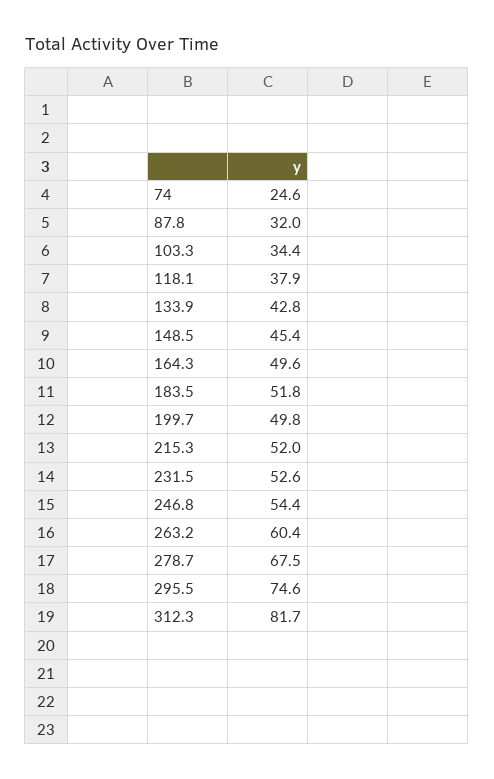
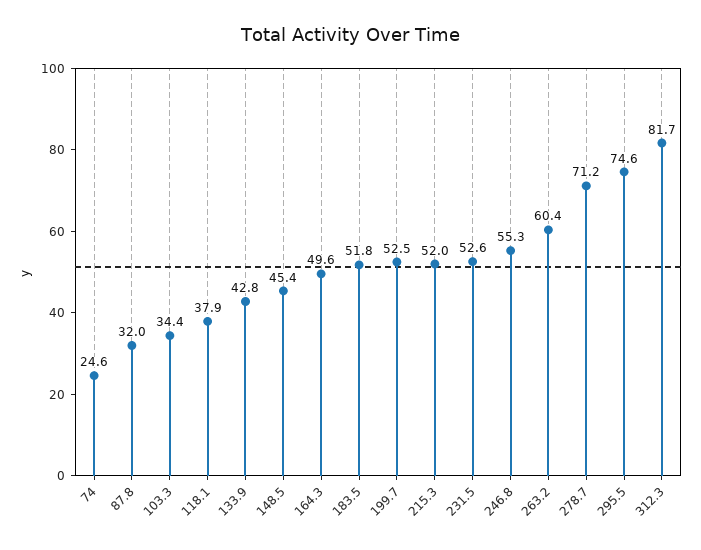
  {
    "74": 24.6,
    "87.8": 32,
    "103.3": 34.4,
    "118.1": 37.9,
    "133.9": 42.8,
    "148.5": 45.4,
    "164.3": 49.6,
    "183.5": 51.8,
-   "199.7": 49.8,
+   "199.7": 52.5,
    "215.3": 52,
    "231.5": 52.6,
-   "246.8": 54.4,
+   "246.8": 55.3,
    "263.2": 60.4,
-   "278.7": 67.5,
+   "278.7": 71.2,
    "295.5": 74.6,
    "312.3": 81.7
  }

